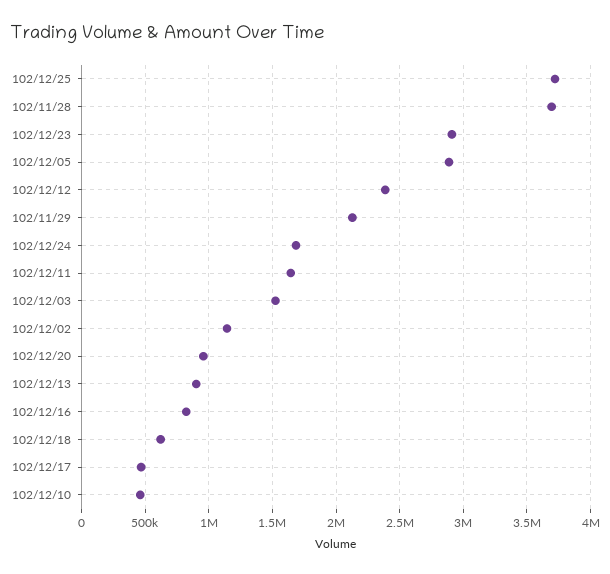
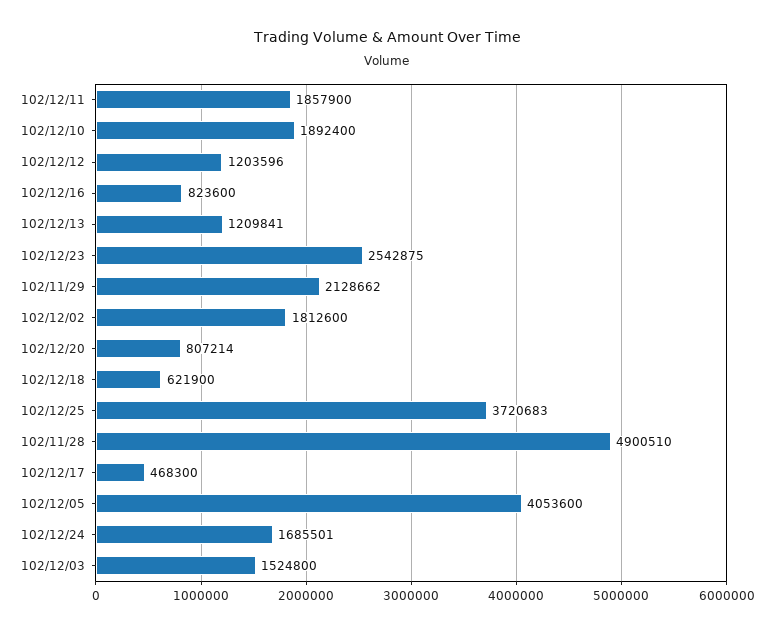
  {
    "102/12/25": 3720683,
-   "102/11/28": 3700000,
+   "102/11/28": 4900510,
-   "102/12/23": 2900000,
+   "102/12/23": 2542875,
-   "102/12/05": 2900000,
+   "102/12/05": 4053600,
-   "102/12/12": 2400000,
+   "102/12/12": 1203596,
    "102/11/29": 2128662,
    "102/12/24": 1685501,
-   "102/12/11": 1650000,
+   "102/12/11": 1857900,
    "102/12/03": 1524800,
-   "102/12/02": 1150000,
+   "102/12/02": 1812600,
-   "102/12/20": 950000,
+   "102/12/20": 807214,
-   "102/12/13": 900000,
+   "102/12/13": 1209841,
    "102/12/16": 823600,
    "102/12/18": 621900,
    "102/12/17": 468300,
-   "102/12/10": 450000
+   "102/12/10": 1892400
  }

